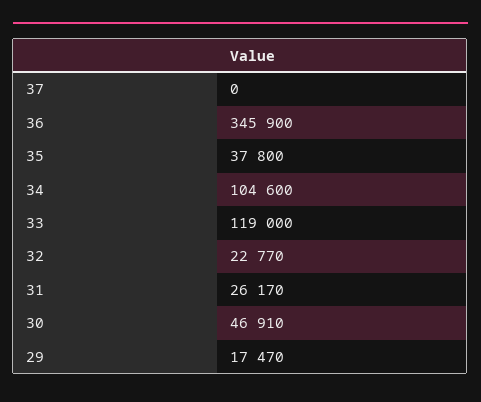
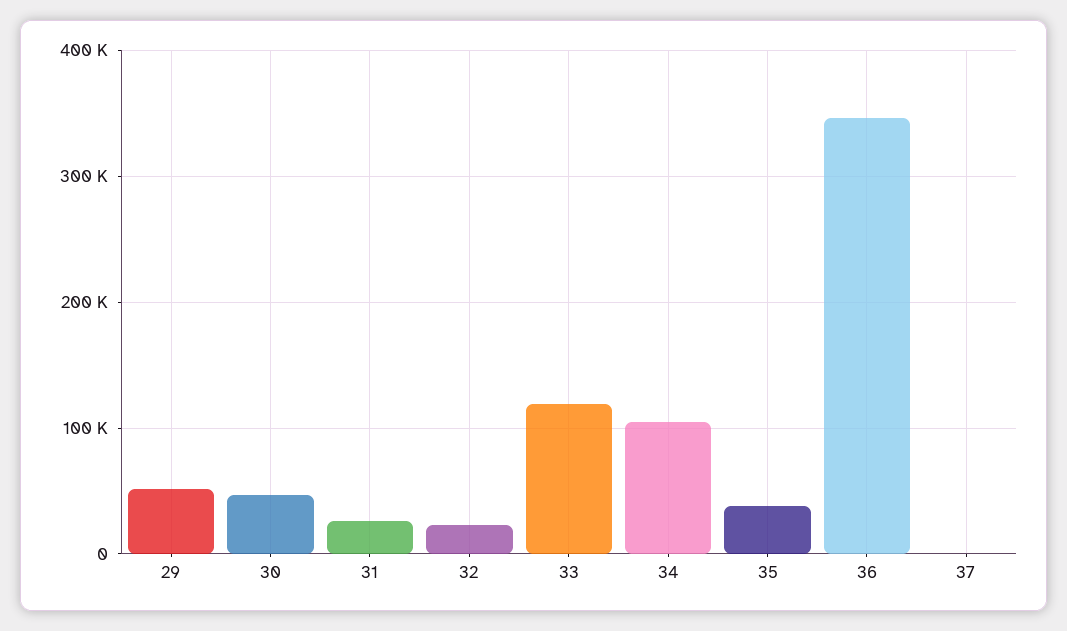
  {
    "37": 0,
    "36": 345900,
    "35": 37800,
    "34": 104600,
    "33": 119000,
    "32": 22770,
    "31": 26170,
    "30": 46910,
-   "29": 17470
+   "29": 50000
  }

